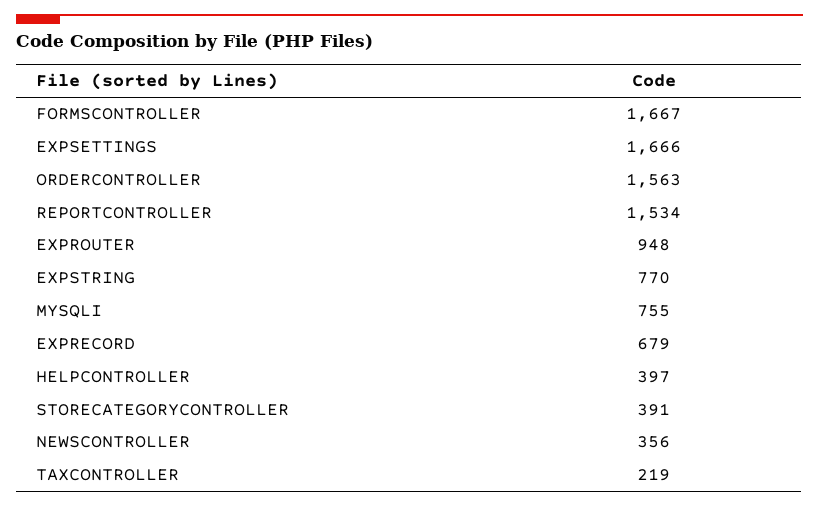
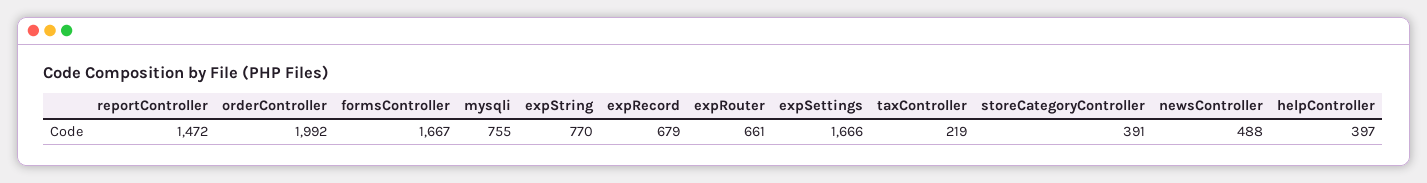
  {
    "FORMSCONTROLLER": 1667,
    "EXPSETTINGS": 1666,
-   "ORDERCONTROLLER": 1563,
+   "ORDERCONTROLLER": 1992,
-   "REPORTCONTROLLER": 1534,
+   "REPORTCONTROLLER": 1472,
-   "EXPROUTER": 948,
+   "EXPROUTER": 661,
    "EXPSTRING": 770,
    "MYSQLI": 755,
    "EXPRECORD": 679,
    "HELPCONTROLLER": 397,
    "STORECATEGORYCONTROLLER": 391,
-   "NEWSCONTROLLER": 356,
+   "NEWSCONTROLLER": 488,
    "TAXCONTROLLER": 219
  }

